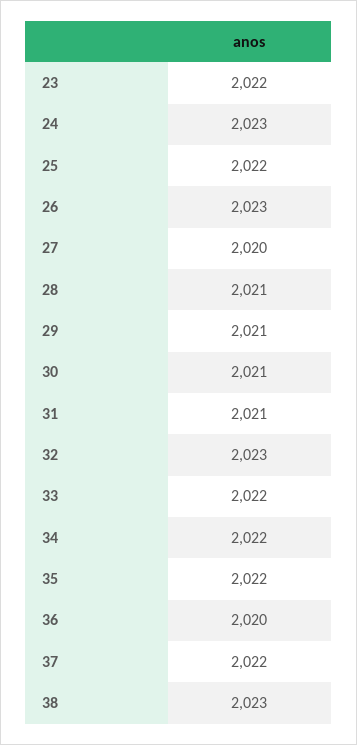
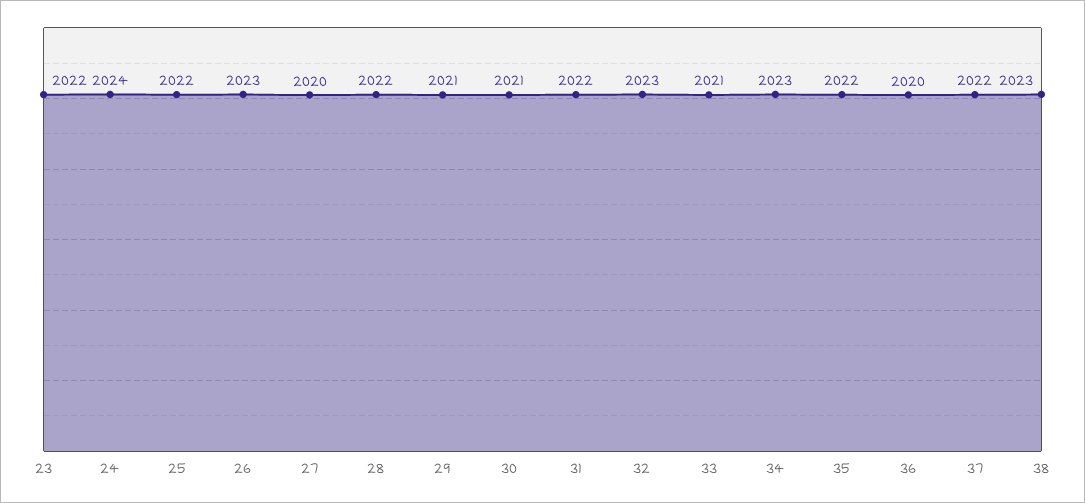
  {
    "23": 2022,
-   "24": 2023,
+   "24": 2024,
    "25": 2022,
    "26": 2023,
    "27": 2020,
-   "28": 2021,
+   "28": 2022,
    "29": 2021,
    "30": 2021,
-   "31": 2021,
+   "31": 2022,
    "32": 2023,
-   "33": 2022,
+   "33": 2021,
-   "34": 2022,
+   "34": 2023,
    "35": 2022,
    "36": 2020,
    "37": 2022,
    "38": 2023
  }

